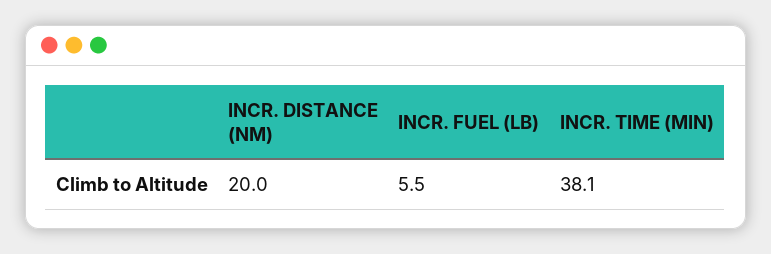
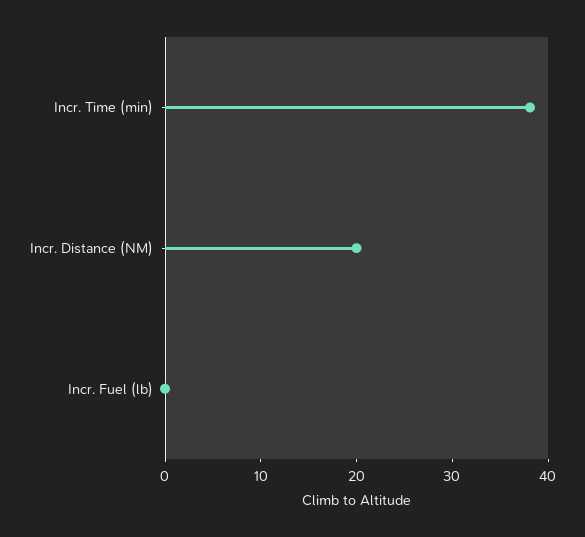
  {
    "INCR. DISTANCE (NM)": 20,
-   "INCR. FUEL (LB)": 5.5,
+   "INCR. FUEL (LB)": 0,
    "INCR. TIME (MIN)": 38.1
  }

